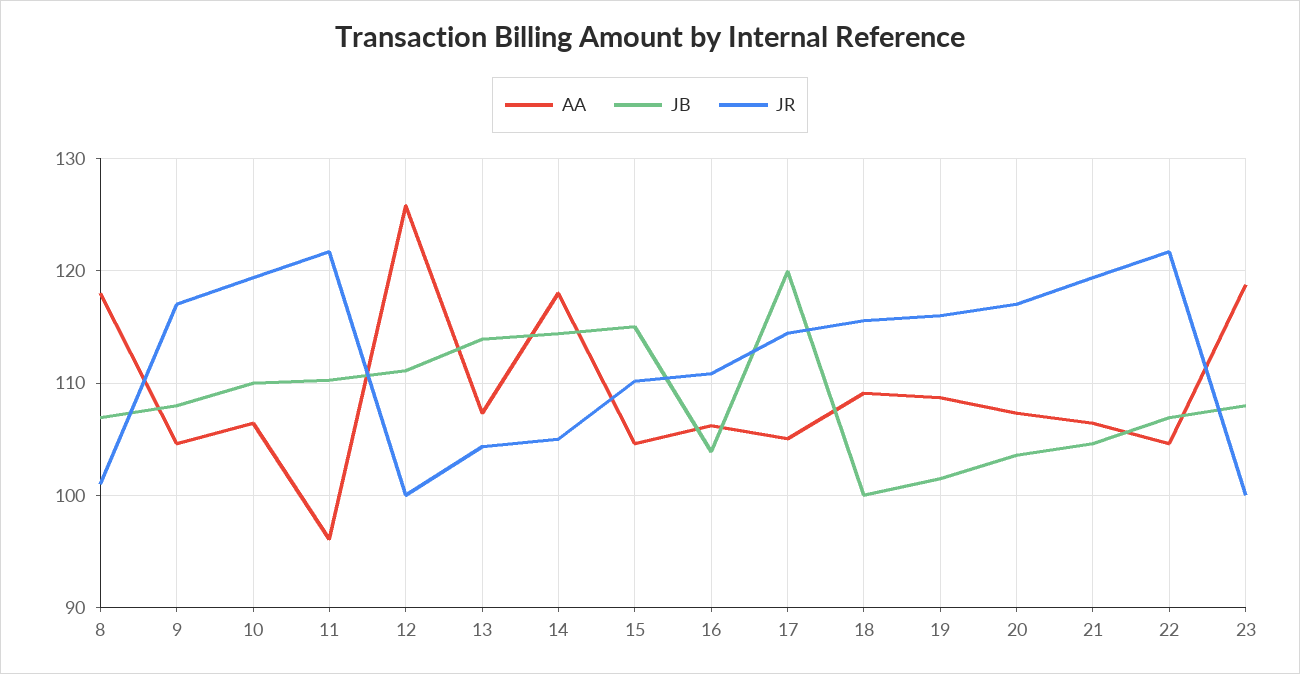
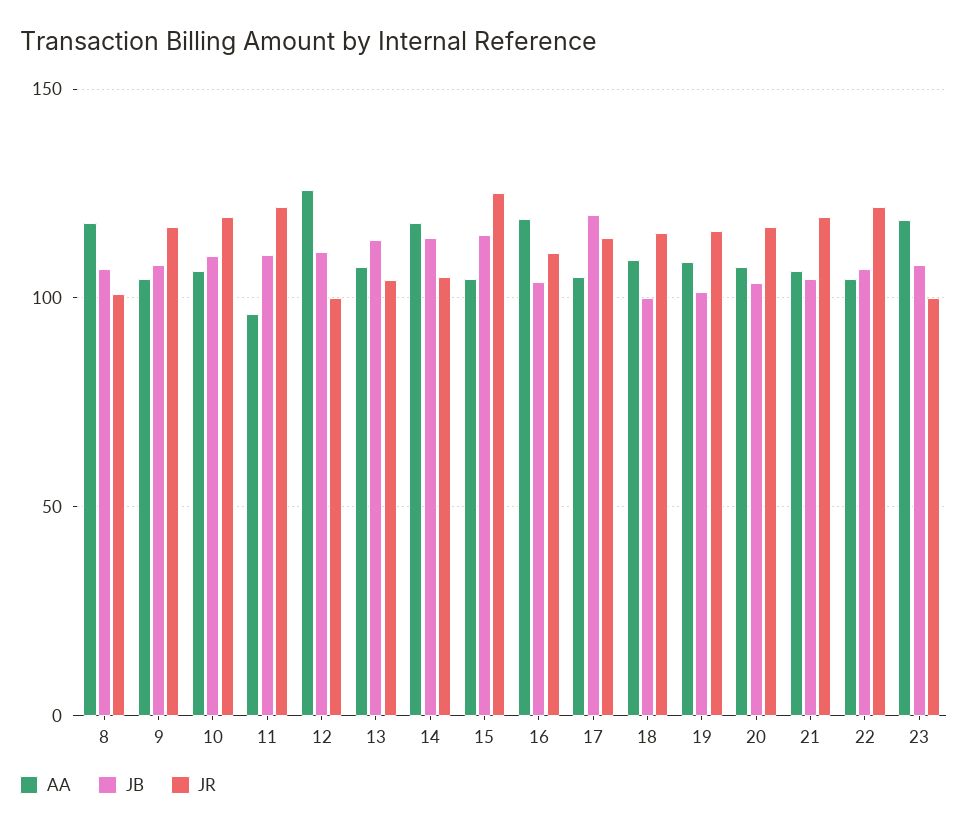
  {
    "AA": {
      "8": 118,
      "9": 105,
      "10": 106,
      "11": 96,
      "12": 126,
      "13": 107,
      "14": 118,
      "15": 105,
-     "16": 106,
+     "16": 120,
      "17": 105,
      "18": 109,
      "19": 109,
      "20": 107,
      "21": 106,
      "22": 105,
      "23": 119
    },
    "JB": {
      "8": 107,
      "9": 108,
      "10": 110,
      "11": 110,
      "12": 111,
      "13": 114,
      "14": 114,
      "15": 115,
      "16": 104,
      "17": 120,
      "18": 100,
      "19": 102,
      "20": 104,
      "21": 105,
      "22": 107,
      "23": 108
    },
    "JR": {
      "8": 101,
      "9": 117,
      "10": 119,
      "11": 122,
      "12": 100,
      "13": 104,
      "14": 105,
-     "15": 110,
+     "15": 125,
      "16": 111,
      "17": 114,
      "18": 116,
      "19": 116,
      "20": 117,
      "21": 119,
      "22": 122,
      "23": 100
    }
  }

